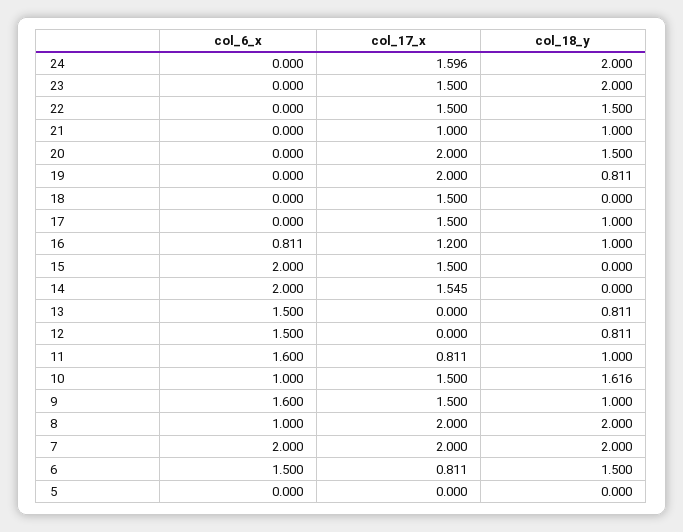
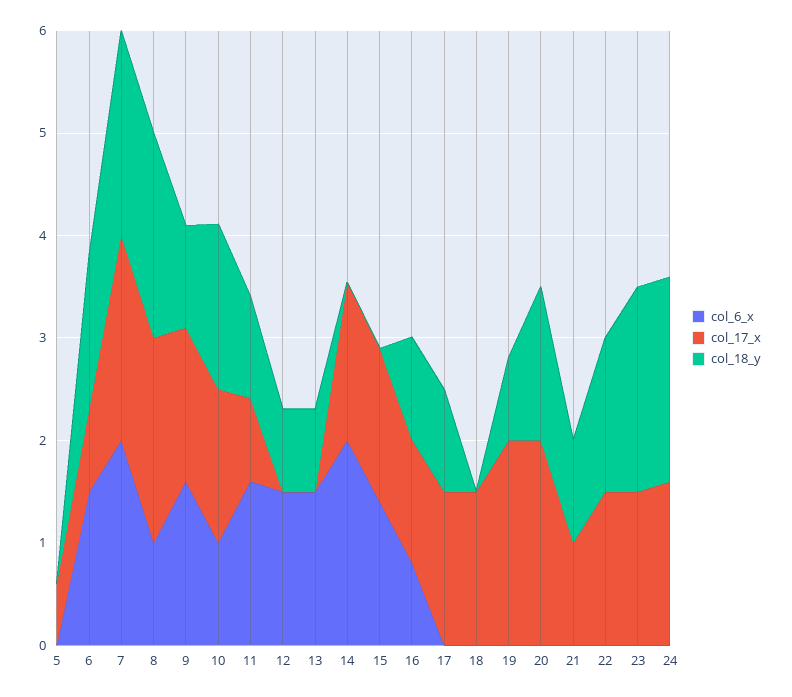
  {
    "col_6_x": {
      "24": 0,
      "23": 0,
      "22": 0,
      "21": 0,
      "20": 0,
      "19": 0,
      "18": 0,
      "17": 0,
      "16": 0.811,
-     "15": 2,
+     "15": 1.4,
      "14": 2,
      "13": 1.5,
      "12": 1.5,
      "11": 1.6,
      "10": 1,
      "9": 1.6,
      "8": 1,
      "7": 2,
      "6": 1.5,
      "5": 0
    },
    "col_17_x": {
      "24": 1.596,
      "23": 1.5,
      "22": 1.5,
      "21": 1,
      "20": 2,
      "19": 2,
      "18": 1.5,
      "17": 1.5,
      "16": 1.2,
      "15": 1.5,
      "14": 1.545,
      "13": 0,
      "12": 0,
      "11": 0.811,
      "10": 1.5,
      "9": 1.5,
      "8": 2,
      "7": 2,
      "6": 0.811,
-     "5": 0
+     "5": 0.6
    },
    "col_18_y": {
      "24": 2,
      "23": 2,
      "22": 1.5,
      "21": 1,
      "20": 1.5,
      "19": 0.811,
      "18": 0,
      "17": 1,
      "16": 1,
      "15": 0,
      "14": 0,
      "13": 0.811,
      "12": 0.811,
      "11": 1,
      "10": 1.616,
      "9": 1,
      "8": 2,
      "7": 2,
      "6": 1.5,
      "5": 0
    }
  }

